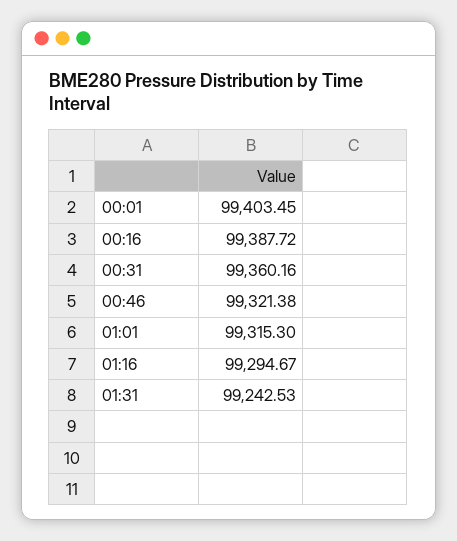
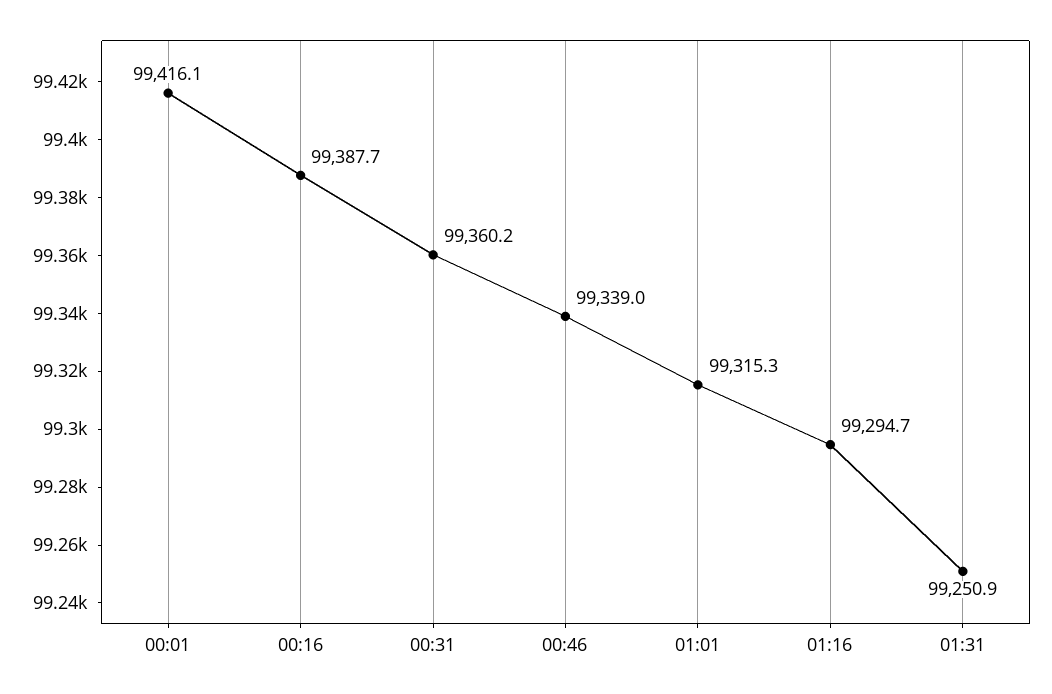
  {
-   "00:01": 99403.45,
+   "00:01": 99416.1,
    "00:16": 99387.72,
    "00:31": 99360.16,
-   "00:46": 99321.38,
+   "00:46": 99339,
    "01:01": 99315.3,
    "01:16": 99294.67,
-   "01:31": 99242.53
+   "01:31": 99250.9
  }

